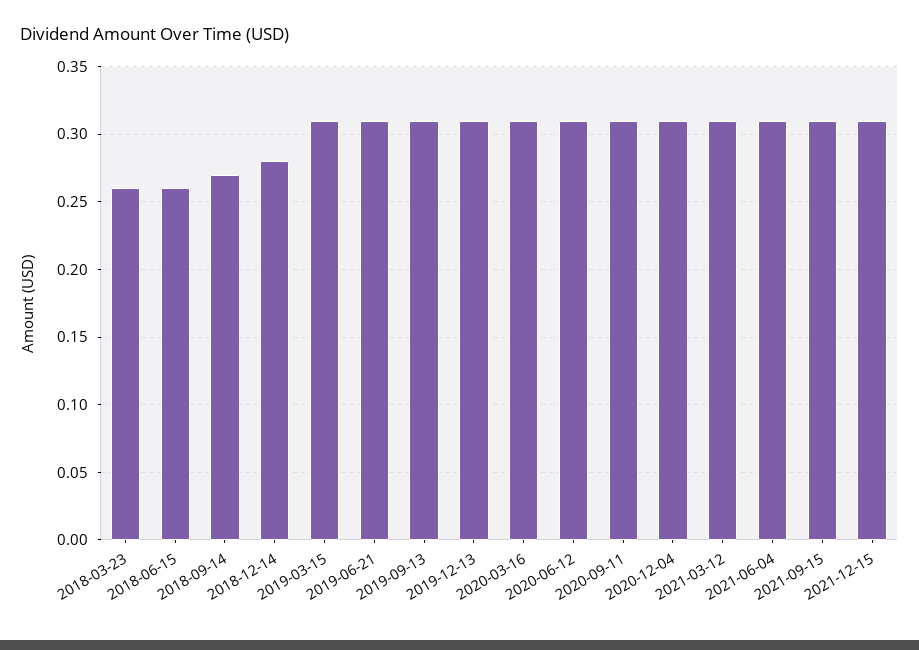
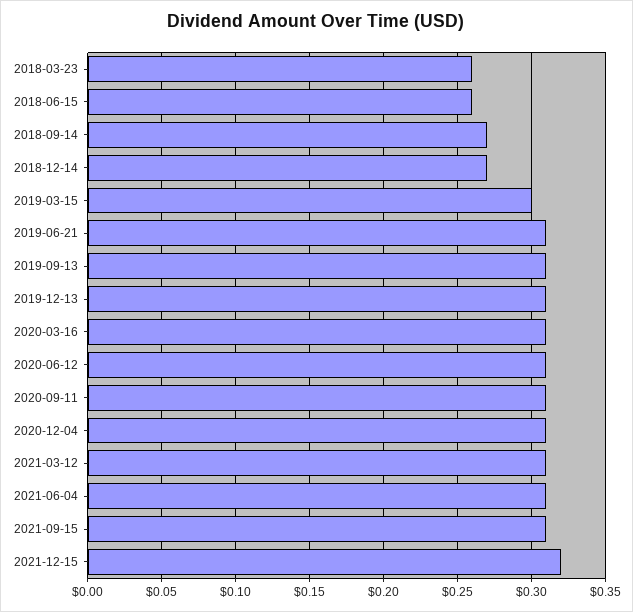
  {
    "2018-03-23": 0.26,
    "2018-06-15": 0.26,
    "2018-09-14": 0.27,
-   "2018-12-14": 0.28,
+   "2018-12-14": 0.27,
-   "2019-03-15": 0.31,
+   "2019-03-15": 0.3,
    "2019-06-21": 0.31,
    "2019-09-13": 0.31,
    "2019-12-13": 0.31,
    "2020-03-16": 0.31,
    "2020-06-12": 0.31,
    "2020-09-11": 0.31,
    "2020-12-04": 0.31,
    "2021-03-12": 0.31,
    "2021-06-04": 0.31,
    "2021-09-15": 0.31,
-   "2021-12-15": 0.31
+   "2021-12-15": 0.32
  }

